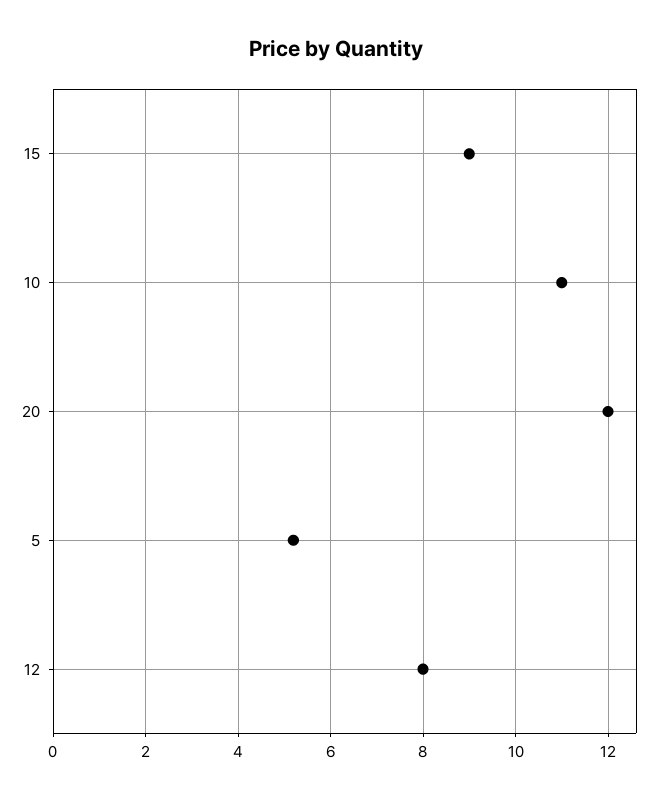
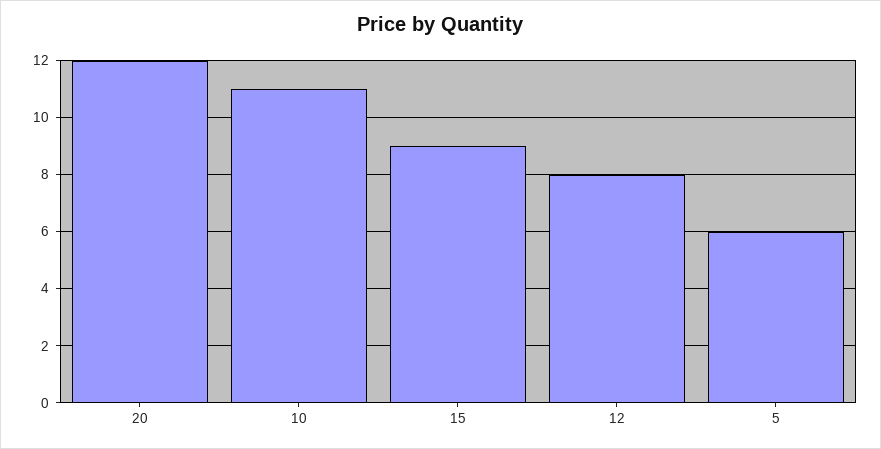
  {
    "15": 9,
    "10": 11,
    "20": 12,
-   "5": 5.2,
+   "5": 6,
    "12": 8
  }

